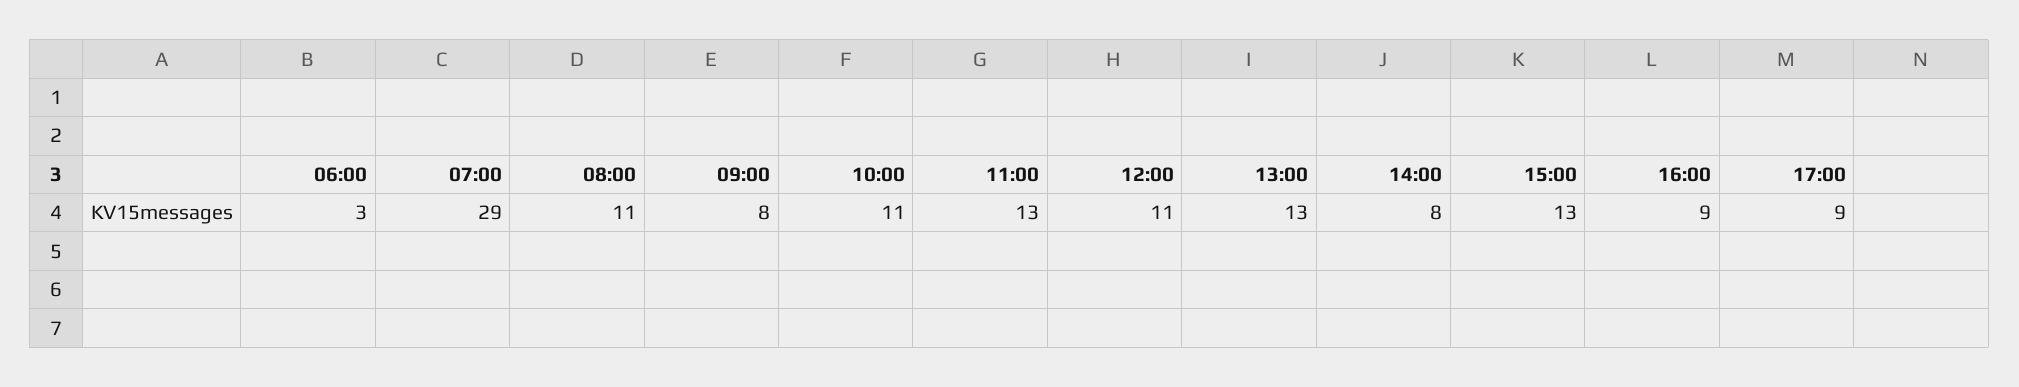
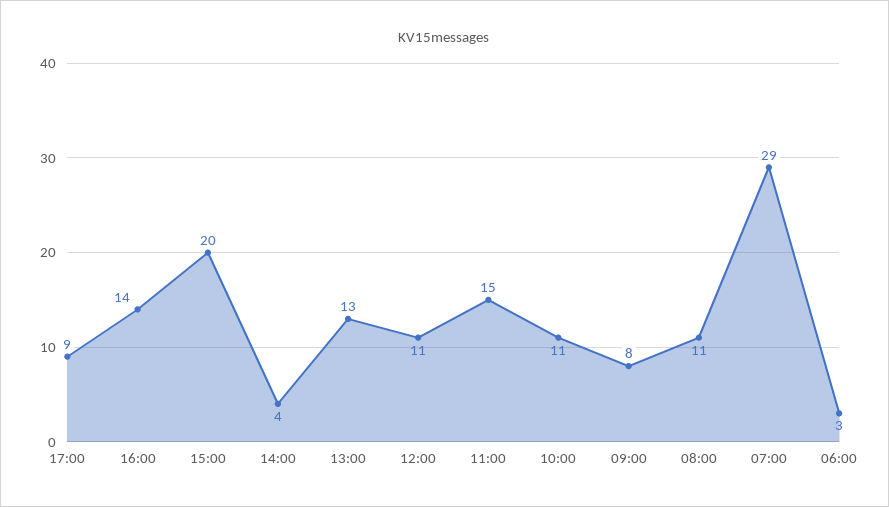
  {
    "06:00": 3,
    "07:00": 29,
    "08:00": 11,
    "09:00": 8,
    "10:00": 11,
-   "11:00": 13,
+   "11:00": 15,
    "12:00": 11,
    "13:00": 13,
-   "14:00": 8,
+   "14:00": 4,
-   "15:00": 13,
+   "15:00": 20,
-   "16:00": 9,
+   "16:00": 14,
    "17:00": 9
  }

